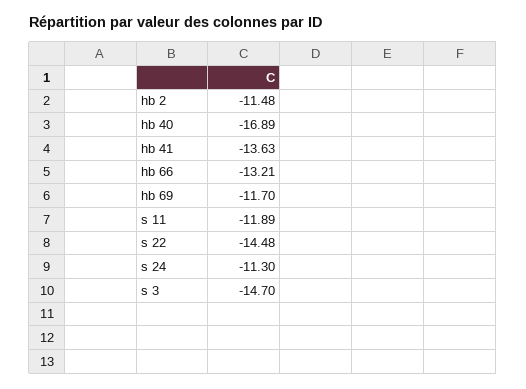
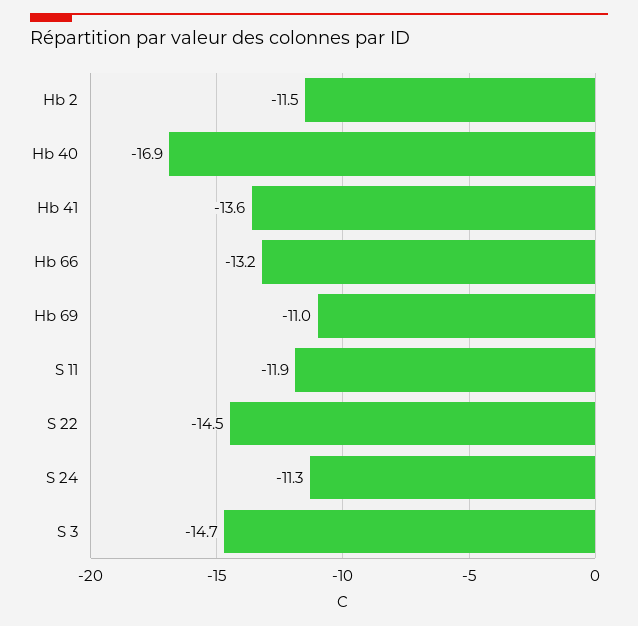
  {
    "hb 2": -11.48,
    "hb 40": -16.89,
    "hb 41": -13.63,
    "hb 66": -13.21,
-   "hb 69": -11.7,
+   "hb 69": -11,
    "s 11": -11.89,
    "s 22": -14.48,
    "s 24": -11.3,
    "s 3": -14.7
  }

